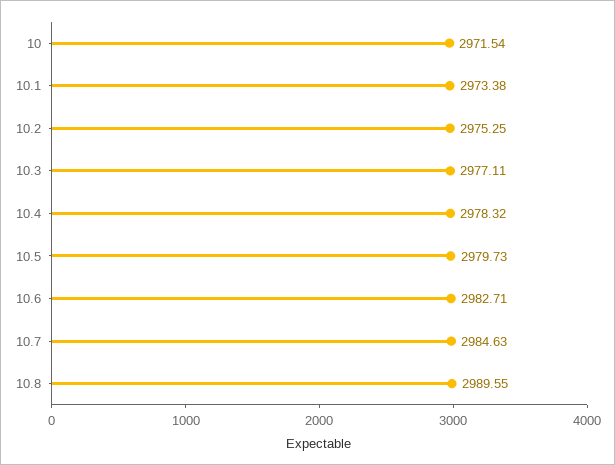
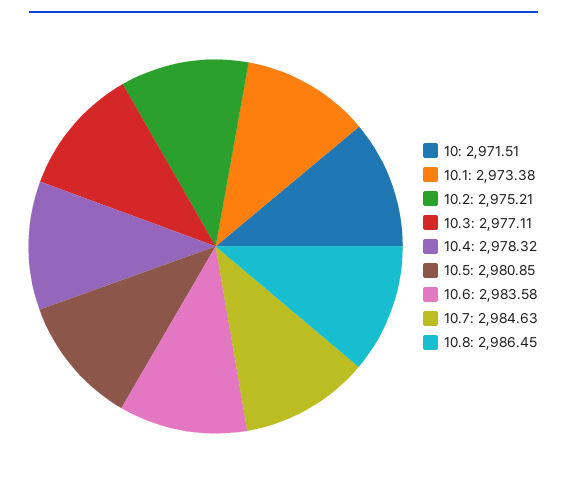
  {
-   "10": 2971.54,
+   "10": 2971.51,
    "10.1": 2973.38,
-   "10.2": 2975.25,
+   "10.2": 2975.21,
    "10.3": 2977.11,
    "10.4": 2978.32,
-   "10.5": 2979.73,
+   "10.5": 2980.85,
-   "10.6": 2982.71,
+   "10.6": 2983.58,
    "10.7": 2984.63,
-   "10.8": 2989.55
+   "10.8": 2986.45
  }

